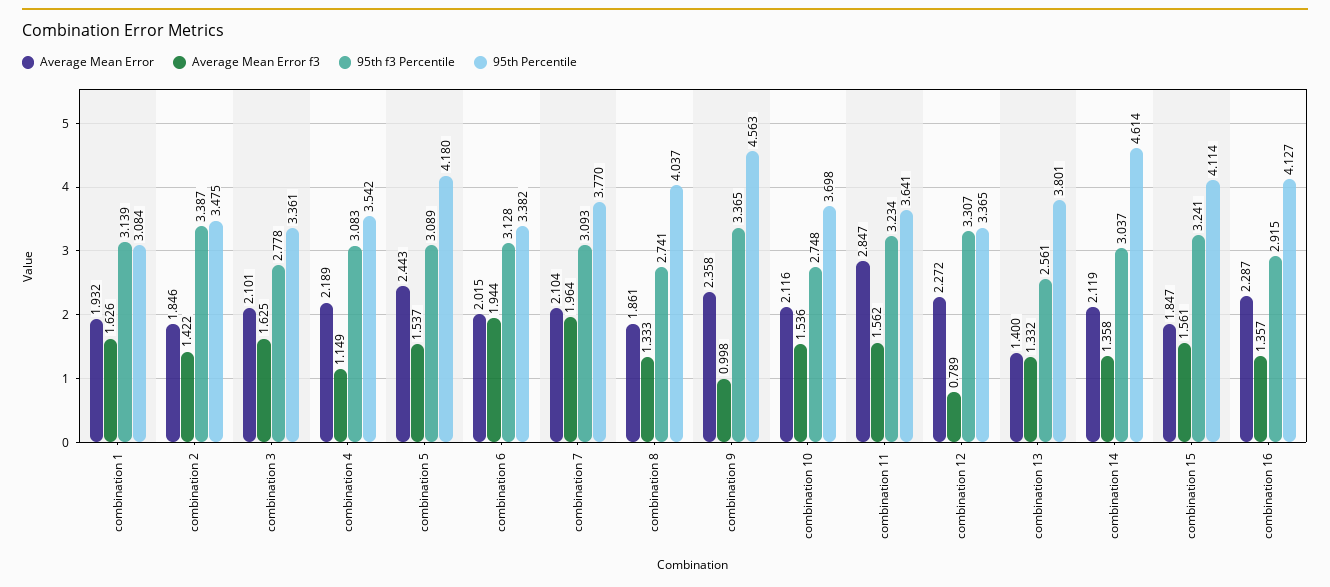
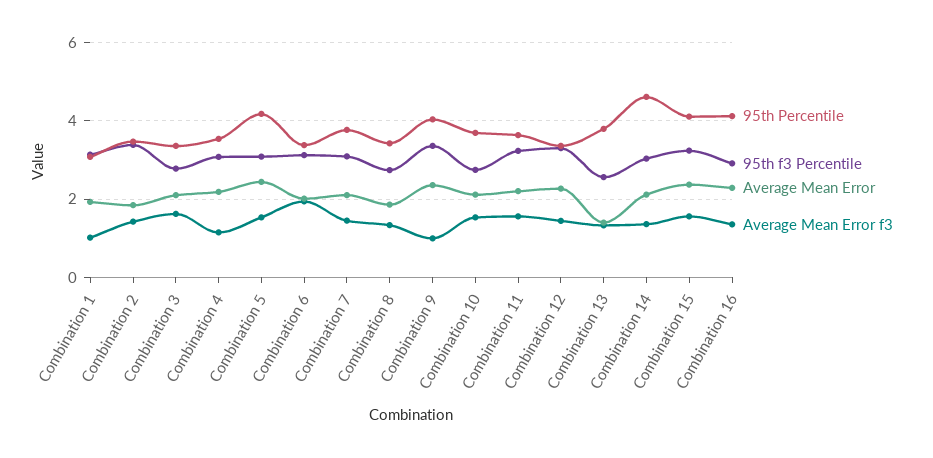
  {
    "Average Mean Error": {
      "combination 1": 1.932,
      "combination 2": 1.846,
      "combination 3": 2.101,
      "combination 4": 2.189,
      "combination 5": 2.443,
      "combination 6": 2.015,
      "combination 7": 2.104,
      "combination 8": 1.861,
      "combination 9": 2.358,
      "combination 10": 2.116,
-     "combination 11": 2.847,
+     "combination 11": 2.2,
      "combination 12": 2.272,
      "combination 13": 1.4,
      "combination 14": 2.119,
-     "combination 15": 1.847,
+     "combination 15": 2.4,
      "combination 16": 2.287
    },
    "Average Mean Error f3": {
-     "combination 1": 1.626,
+     "combination 1": 1,
      "combination 2": 1.422,
      "combination 3": 1.625,
      "combination 4": 1.149,
      "combination 5": 1.537,
      "combination 6": 1.944,
-     "combination 7": 1.964,
+     "combination 7": 1.4,
      "combination 8": 1.333,
      "combination 9": 0.998,
      "combination 10": 1.536,
      "combination 11": 1.562,
-     "combination 12": 0.789,
+     "combination 12": 1.4,
      "combination 13": 1.332,
      "combination 14": 1.358,
      "combination 15": 1.561,
      "combination 16": 1.357
    },
    "95th f3 Percentile": {
      "combination 1": 3.139,
      "combination 2": 3.387,
      "combination 3": 2.778,
      "combination 4": 3.083,
      "combination 5": 3.089,
      "combination 6": 3.128,
      "combination 7": 3.093,
      "combination 8": 2.741,
      "combination 9": 3.365,
      "combination 10": 2.748,
      "combination 11": 3.234,
      "combination 12": 3.307,
      "combination 13": 2.561,
      "combination 14": 3.037,
      "combination 15": 3.241,
      "combination 16": 2.915
    },
    "95th Percentile": {
      "combination 1": 3.084,
      "combination 2": 3.475,
      "combination 3": 3.361,
      "combination 4": 3.542,
      "combination 5": 4.18,
      "combination 6": 3.382,
      "combination 7": 3.77,
-     "combination 8": 4.037,
+     "combination 8": 3.4,
-     "combination 9": 4.563,
+     "combination 9": 4,
      "combination 10": 3.698,
      "combination 11": 3.641,
      "combination 12": 3.365,
      "combination 13": 3.801,
      "combination 14": 4.614,
      "combination 15": 4.114,
      "combination 16": 4.127
    }
  }

